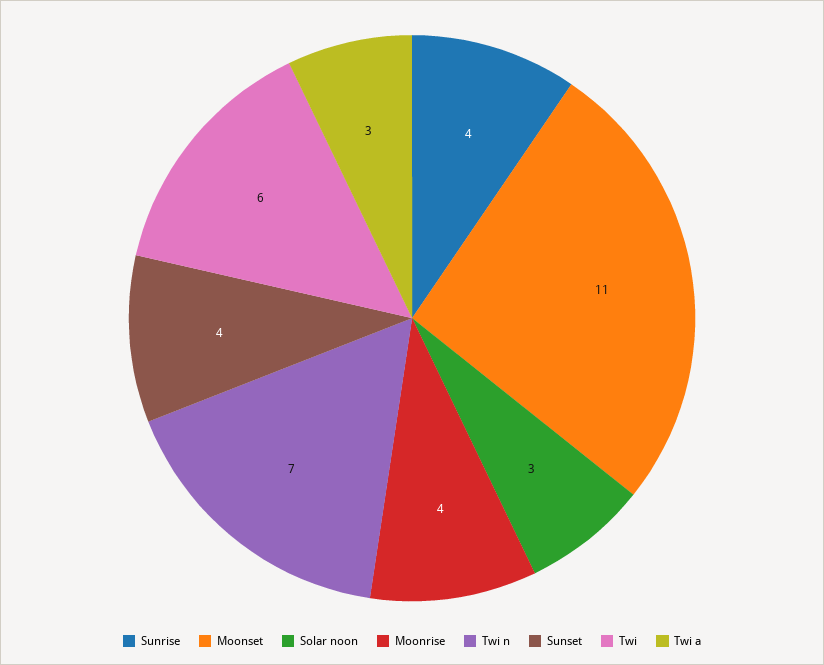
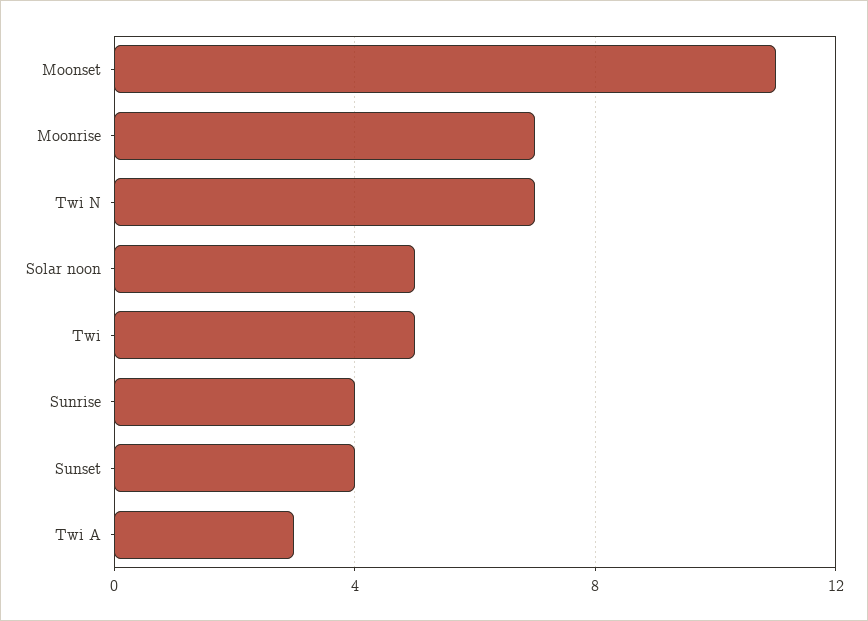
  {
    "Sunrise": 4,
    "Moonset": 11,
-   "Solar noon": 3,
+   "Solar noon": 5,
-   "Moonrise": 4,
+   "Moonrise": 7,
    "Twi n": 7,
    "Sunset": 4,
-   "Twi": 6,
+   "Twi": 5,
    "Twi a": 3
  }

